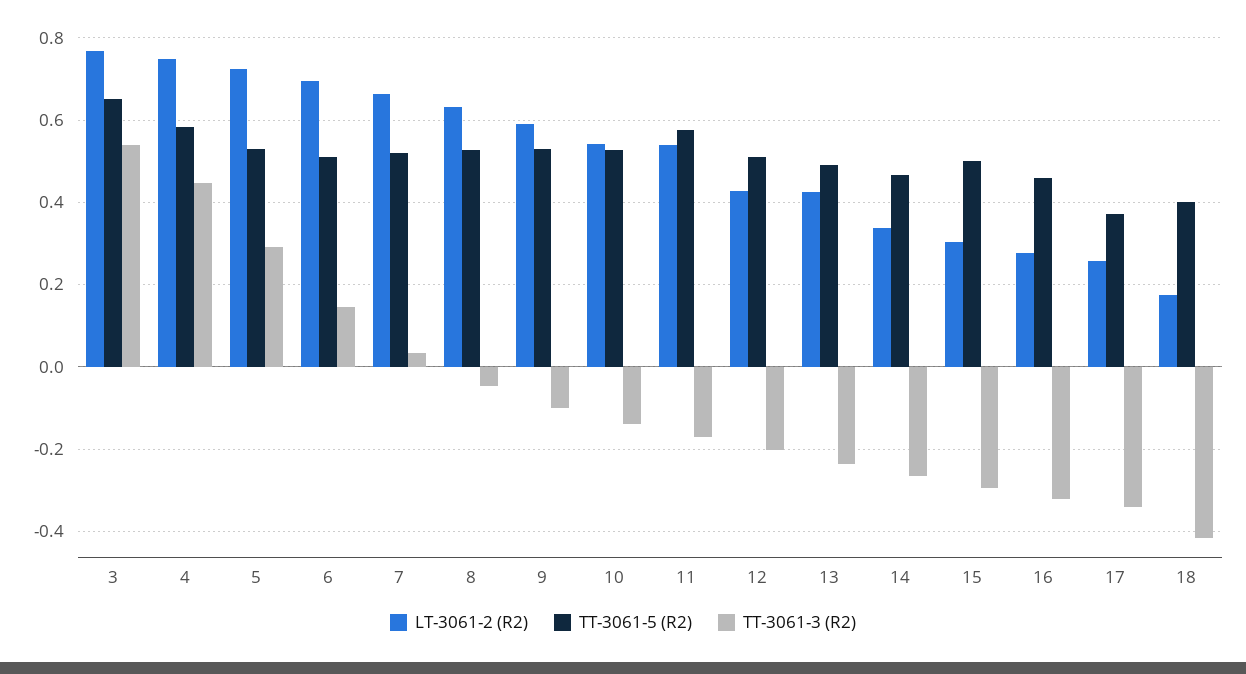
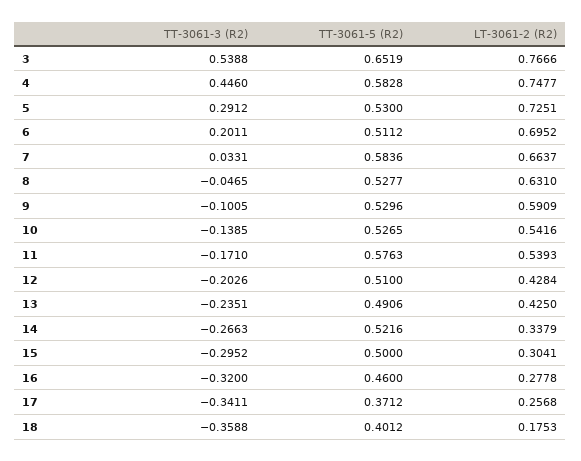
  {
    "LT-3061-2 (R2)": {
      "3": 0.7666,
      "4": 0.7477,
      "5": 0.7251,
      "6": 0.6952,
      "7": 0.6637,
      "8": 0.631,
      "9": 0.5909,
      "10": 0.5416,
      "11": 0.5393,
      "12": 0.4284,
      "13": 0.425,
      "14": 0.3379,
      "15": 0.3041,
      "16": 0.2778,
      "17": 0.2568,
      "18": 0.1753
    },
    "TT-3061-5 (R2)": {
      "3": 0.6519,
      "4": 0.5828,
      "5": 0.53,
      "6": 0.5112,
-     "7": 0.52,
+     "7": 0.5836,
      "8": 0.5277,
      "9": 0.5296,
      "10": 0.5265,
      "11": 0.5763,
      "12": 0.51,
      "13": 0.4906,
-     "14": 0.46,
+     "14": 0.5216,
      "15": 0.5,
      "16": 0.46,
      "17": 0.3712,
      "18": 0.4012
    },
    "TT-3061-3 (R2)": {
      "3": 0.5388,
      "4": 0.446,
      "5": 0.2912,
-     "6": 0.14,
+     "6": 0.2011,
      "7": 0.0331,
      "8": -0.0465,
      "9": -0.1005,
      "10": -0.1385,
      "11": -0.171,
      "12": -0.2026,
      "13": -0.2351,
      "14": -0.2663,
      "15": -0.2952,
      "16": -0.32,
      "17": -0.3411,
-     "18": -0.42
+     "18": -0.3588
    }
  }

